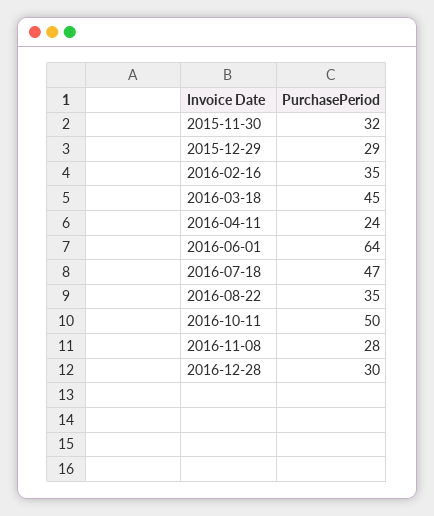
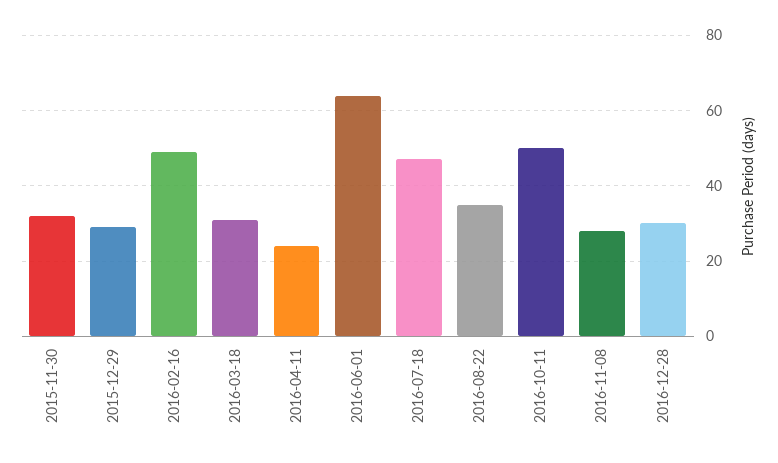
  {
    "2015-11-30": 32,
    "2015-12-29": 29,
-   "2016-02-16": 35,
+   "2016-02-16": 50,
-   "2016-03-18": 45,
+   "2016-03-18": 30,
    "2016-04-11": 24,
    "2016-06-01": 64,
    "2016-07-18": 47,
    "2016-08-22": 35,
    "2016-10-11": 50,
    "2016-11-08": 28,
    "2016-12-28": 30
  }

